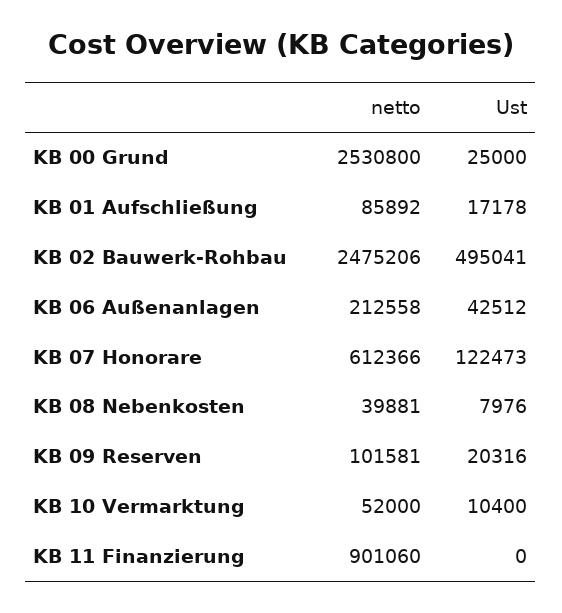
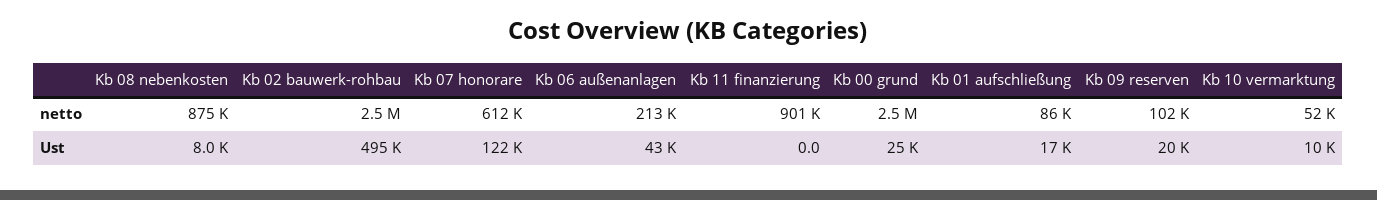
  {
    "netto": {
      "KB 00 Grund": 2530800,
      "KB 01 Aufschließung": 85892,
      "KB 02 Bauwerk-Rohbau": 2475206,
      "KB 06 Außenanlagen": 212558,
      "KB 07 Honorare": 612366,
-     "KB 08 Nebenkosten": 39881,
+     "KB 08 Nebenkosten": 875000,
      "KB 09 Reserven": 101581,
      "KB 10 Vermarktung": 52000,
      "KB 11 Finanzierung": 901060
    },
    "Ust": {
      "KB 00 Grund": 25000,
      "KB 01 Aufschließung": 17178,
      "KB 02 Bauwerk-Rohbau": 495041,
      "KB 06 Außenanlagen": 42512,
      "KB 07 Honorare": 122473,
      "KB 08 Nebenkosten": 7976,
      "KB 09 Reserven": 20316,
      "KB 10 Vermarktung": 10400,
      "KB 11 Finanzierung": 0
    }
  }

